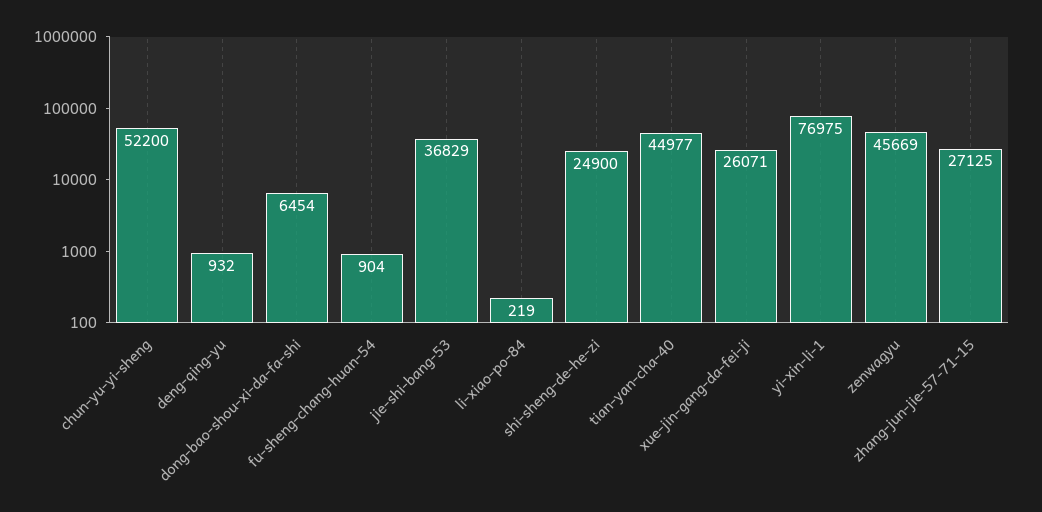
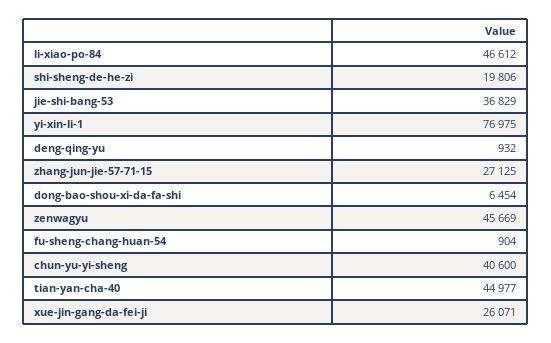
  {
-   "chun-yu-yi-sheng": 52200,
+   "chun-yu-yi-sheng": 40600,
    "deng-qing-yu": 932,
    "dong-bao-shou-xi-da-fa-shi": 6454,
    "fu-sheng-chang-huan-54": 904,
    "jie-shi-bang-53": 36829,
-   "li-xiao-po-84": 219,
+   "li-xiao-po-84": 46612,
-   "shi-sheng-de-he-zi": 24900,
+   "shi-sheng-de-he-zi": 19806,
    "tian-yan-cha-40": 44977,
    "xue-jin-gang-da-fei-ji": 26071,
    "yi-xin-li-1": 76975,
    "zenwagyu": 45669,
    "zhang-jun-jie-57-71-15": 27125
  }

